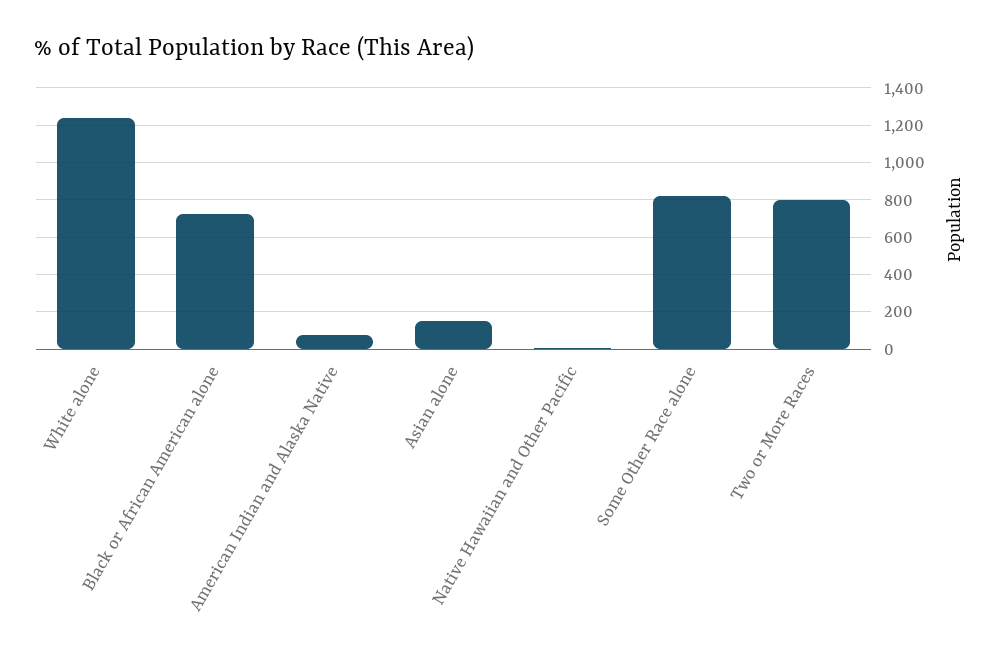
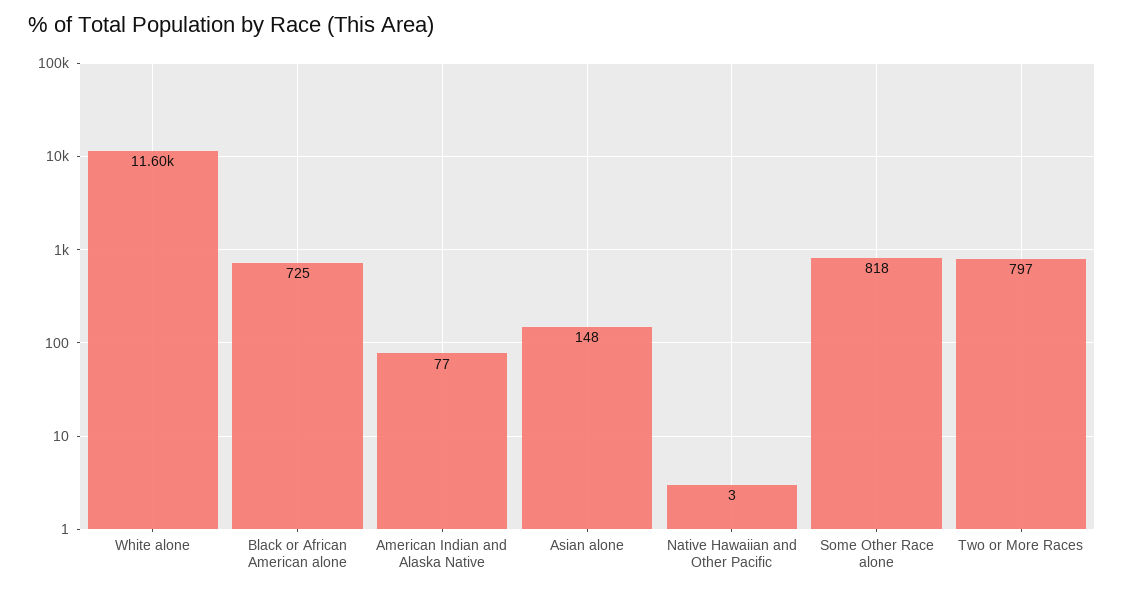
  {
-   "White alone": 1250,
+   "White alone": 11600,
    "Black or African American alone": 725,
    "American Indian and Alaska Native": 77,
    "Asian alone": 148,
    "Native Hawaiian and Other Pacific": 3,
    "Some Other Race alone": 818,
    "Two or More Races": 797
  }

